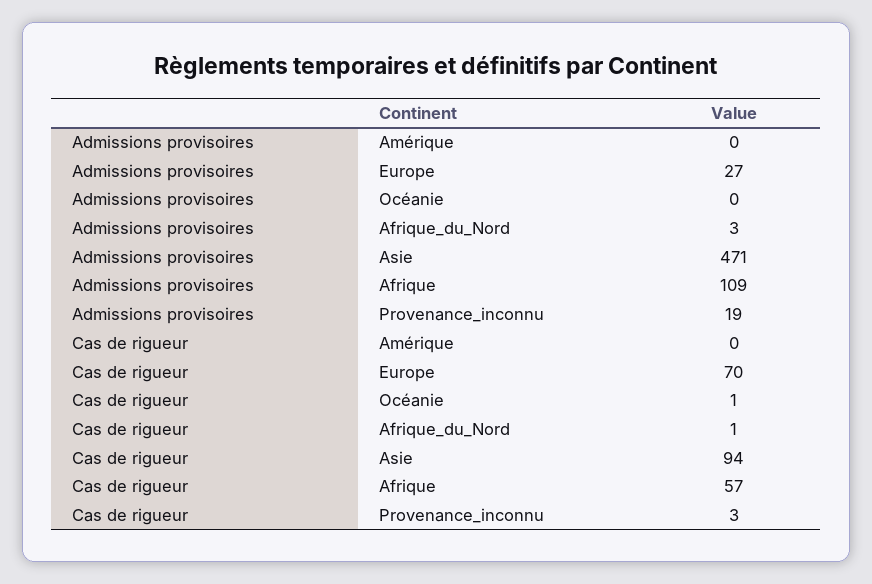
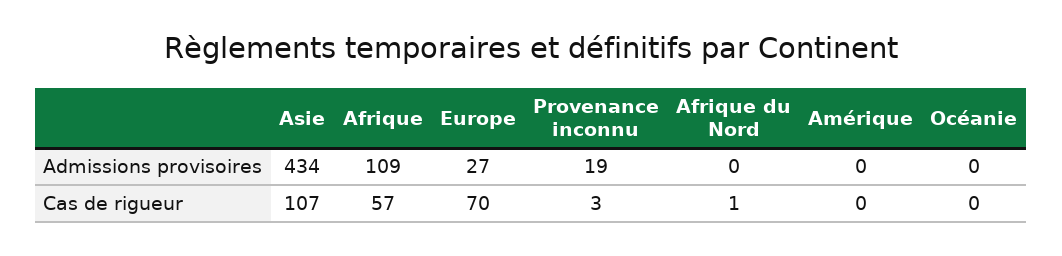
  {
    "Admissions provisoires": {
      "Amérique": 0,
      "Europe": 27,
      "Océanie": 0,
-     "Afrique_du_Nord": 3,
+     "Afrique_du_Nord": 0,
-     "Asie": 471,
+     "Asie": 434,
      "Afrique": 109,
      "Provenance_inconnu": 19
    },
    "Cas de rigueur": {
      "Amérique": 0,
      "Europe": 70,
-     "Océanie": 1,
+     "Océanie": 0,
      "Afrique_du_Nord": 1,
-     "Asie": 94,
+     "Asie": 107,
      "Afrique": 57,
      "Provenance_inconnu": 3
    }
  }

